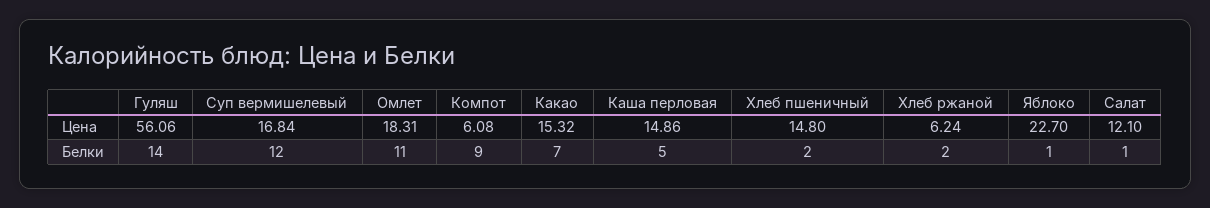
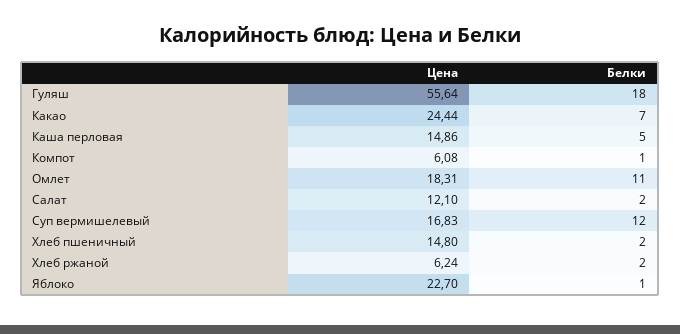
  {
    "Гуляш": {
-     "Цена": 56.06,
+     "Цена": 55.64,
-     "Белки": 14
+     "Белки": 18
    },
    "Суп вермишелевый": {
-     "Цена": 16.84,
+     "Цена": 16.83,
      "Белки": 12
    },
    "Омлет": {
      "Цена": 18.31,
      "Белки": 11
    },
    "Компот": {
      "Цена": 6.08,
-     "Белки": 9
+     "Белки": 1
    },
    "Какао": {
-     "Цена": 15.32,
+     "Цена": 24.44,
      "Белки": 7
    },
    "Каша перловая": {
      "Цена": 14.86,
      "Белки": 5
    },
    "Хлеб пшеничный": {
      "Цена": 14.8,
      "Белки": 2
    },
    "Хлеб ржаной": {
      "Цена": 6.24,
      "Белки": 2
    },
    "Яблоко": {
      "Цена": 22.7,
      "Белки": 1
    },
    "Салат": {
      "Цена": 12.1,
-     "Белки": 1
+     "Белки": 2
    }
  }

